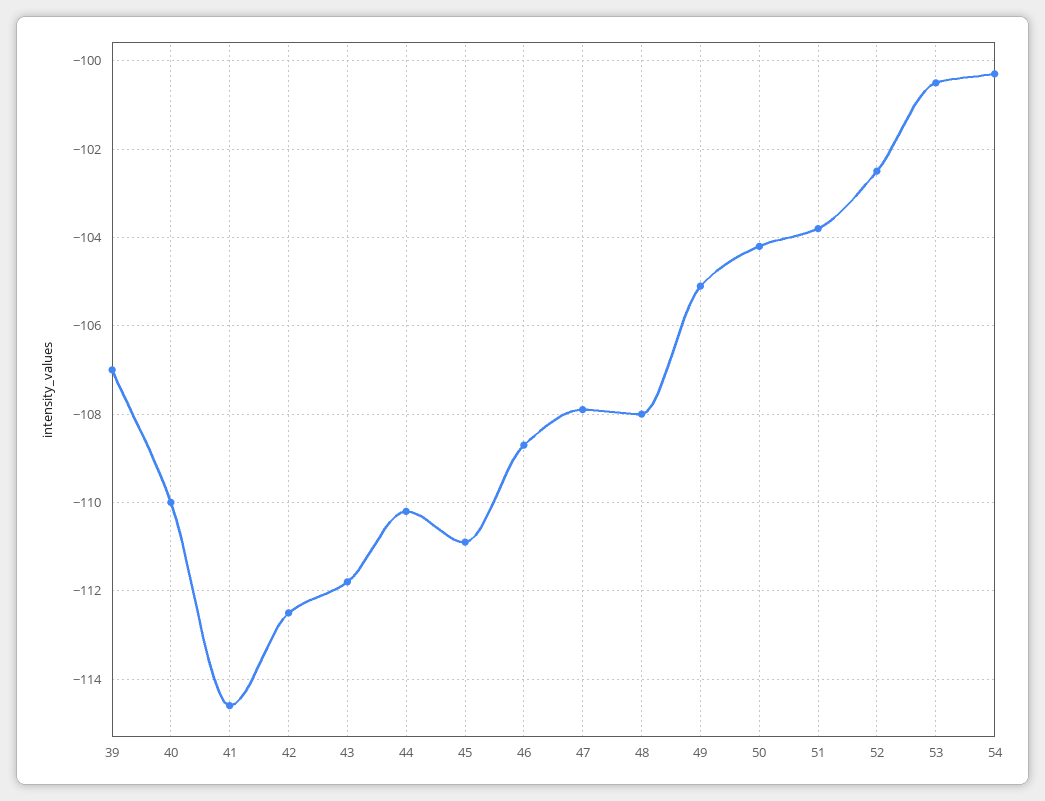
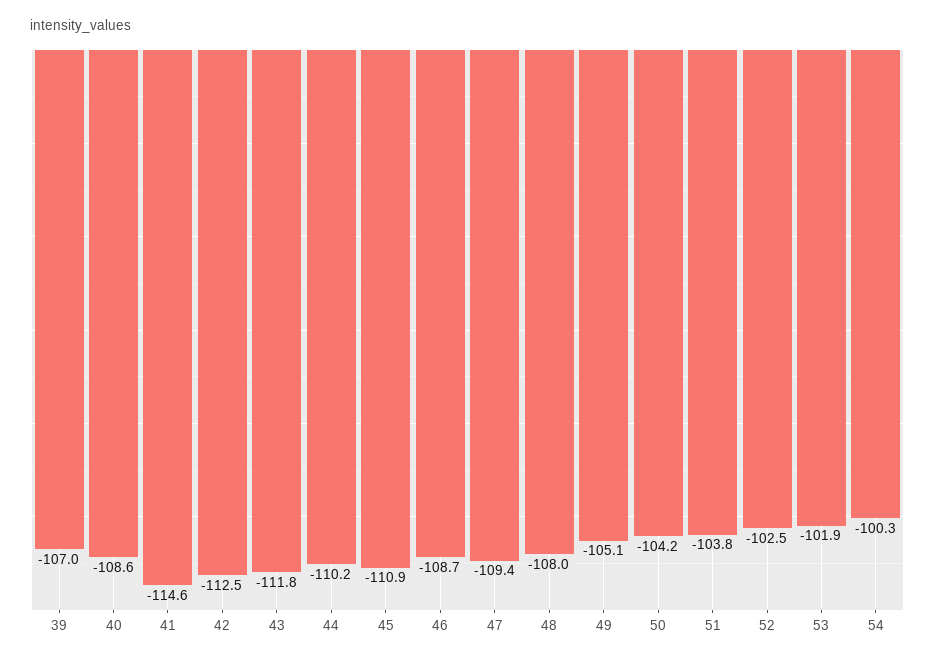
  {
    "39": -107,
-   "40": -110,
+   "40": -108.6,
    "41": -114.6,
    "42": -112.5,
    "43": -111.8,
    "44": -110.2,
    "45": -110.9,
    "46": -108.7,
-   "47": -108,
+   "47": -109.4,
    "48": -108,
    "49": -105.1,
    "50": -104.2,
    "51": -103.8,
    "52": -102.5,
-   "53": -100.5,
+   "53": -101.9,
    "54": -100.3
  }

